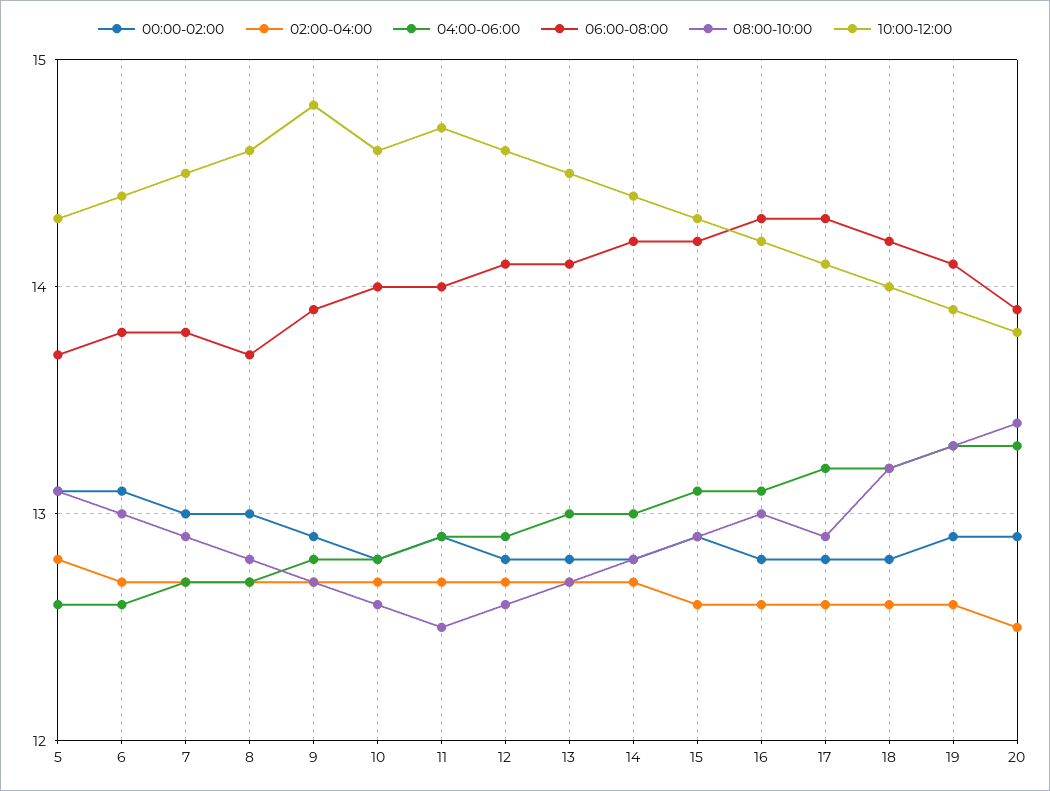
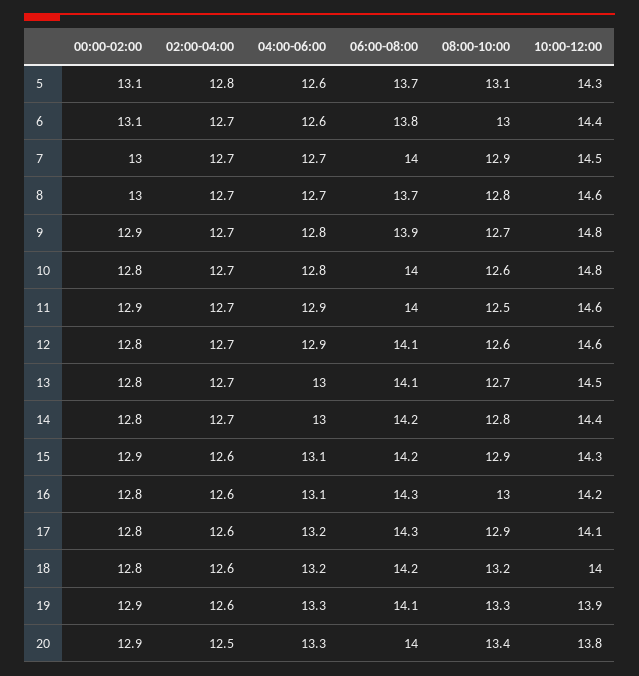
  {
    "00:00-02:00": {
      "5": 13.1,
      "6": 13.1,
      "7": 13,
      "8": 13,
      "9": 12.9,
      "10": 12.8,
      "11": 12.9,
      "12": 12.8,
      "13": 12.8,
      "14": 12.8,
      "15": 12.9,
      "16": 12.8,
      "17": 12.8,
      "18": 12.8,
      "19": 12.9,
      "20": 12.9
    },
    "02:00-04:00": {
      "5": 12.8,
      "6": 12.7,
      "7": 12.7,
      "8": 12.7,
      "9": 12.7,
      "10": 12.7,
      "11": 12.7,
      "12": 12.7,
      "13": 12.7,
      "14": 12.7,
      "15": 12.6,
      "16": 12.6,
      "17": 12.6,
      "18": 12.6,
      "19": 12.6,
      "20": 12.5
    },
    "04:00-06:00": {
      "5": 12.6,
      "6": 12.6,
      "7": 12.7,
      "8": 12.7,
      "9": 12.8,
      "10": 12.8,
      "11": 12.9,
      "12": 12.9,
      "13": 13,
      "14": 13,
      "15": 13.1,
      "16": 13.1,
      "17": 13.2,
      "18": 13.2,
      "19": 13.3,
      "20": 13.3
    },
    "06:00-08:00": {
      "5": 13.7,
      "6": 13.8,
-     "7": 13.8,
+     "7": 14,
      "8": 13.7,
      "9": 13.9,
      "10": 14,
      "11": 14,
      "12": 14.1,
      "13": 14.1,
      "14": 14.2,
      "15": 14.2,
      "16": 14.3,
      "17": 14.3,
      "18": 14.2,
      "19": 14.1,
-     "20": 13.9
+     "20": 14
    },
    "08:00-10:00": {
      "5": 13.1,
      "6": 13,
      "7": 12.9,
      "8": 12.8,
      "9": 12.7,
      "10": 12.6,
      "11": 12.5,
      "12": 12.6,
      "13": 12.7,
      "14": 12.8,
      "15": 12.9,
      "16": 13,
      "17": 12.9,
      "18": 13.2,
      "19": 13.3,
      "20": 13.4
    },
    "10:00-12:00": {
      "5": 14.3,
      "6": 14.4,
      "7": 14.5,
      "8": 14.6,
      "9": 14.8,
-     "10": 14.6,
+     "10": 14.8,
-     "11": 14.7,
+     "11": 14.6,
      "12": 14.6,
      "13": 14.5,
      "14": 14.4,
      "15": 14.3,
      "16": 14.2,
      "17": 14.1,
      "18": 14,
      "19": 13.9,
      "20": 13.8
    }
  }

